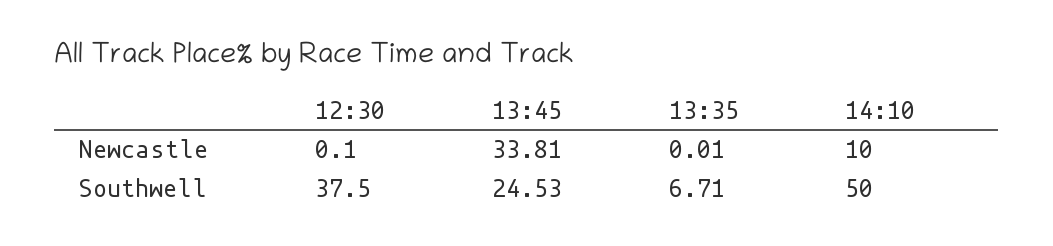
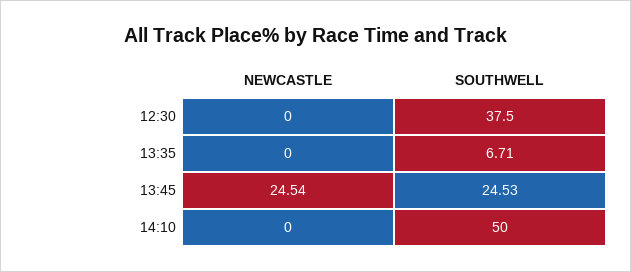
  {
    "12:30": {
-     "Newcastle": 0.1,
+     "Newcastle": 0,
      "Southwell": 37.5
    },
    "13:45": {
-     "Newcastle": 33.81,
+     "Newcastle": 24.54,
      "Southwell": 24.53
    },
    "13:35": {
-     "Newcastle": 0.01,
+     "Newcastle": 0,
      "Southwell": 6.71
    },
    "14:10": {
-     "Newcastle": 10,
+     "Newcastle": 0,
      "Southwell": 50
    }
  }

